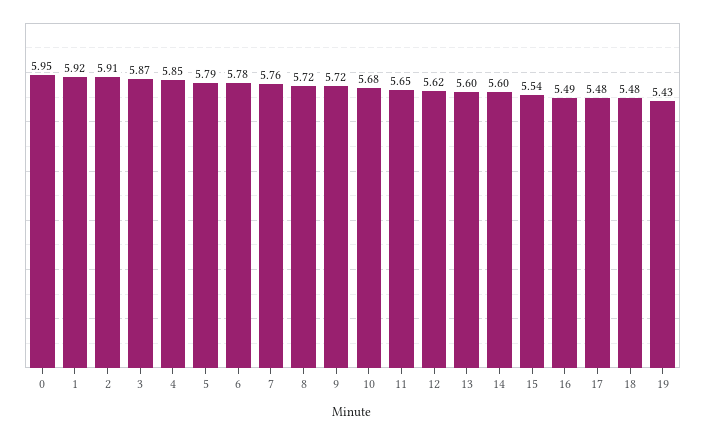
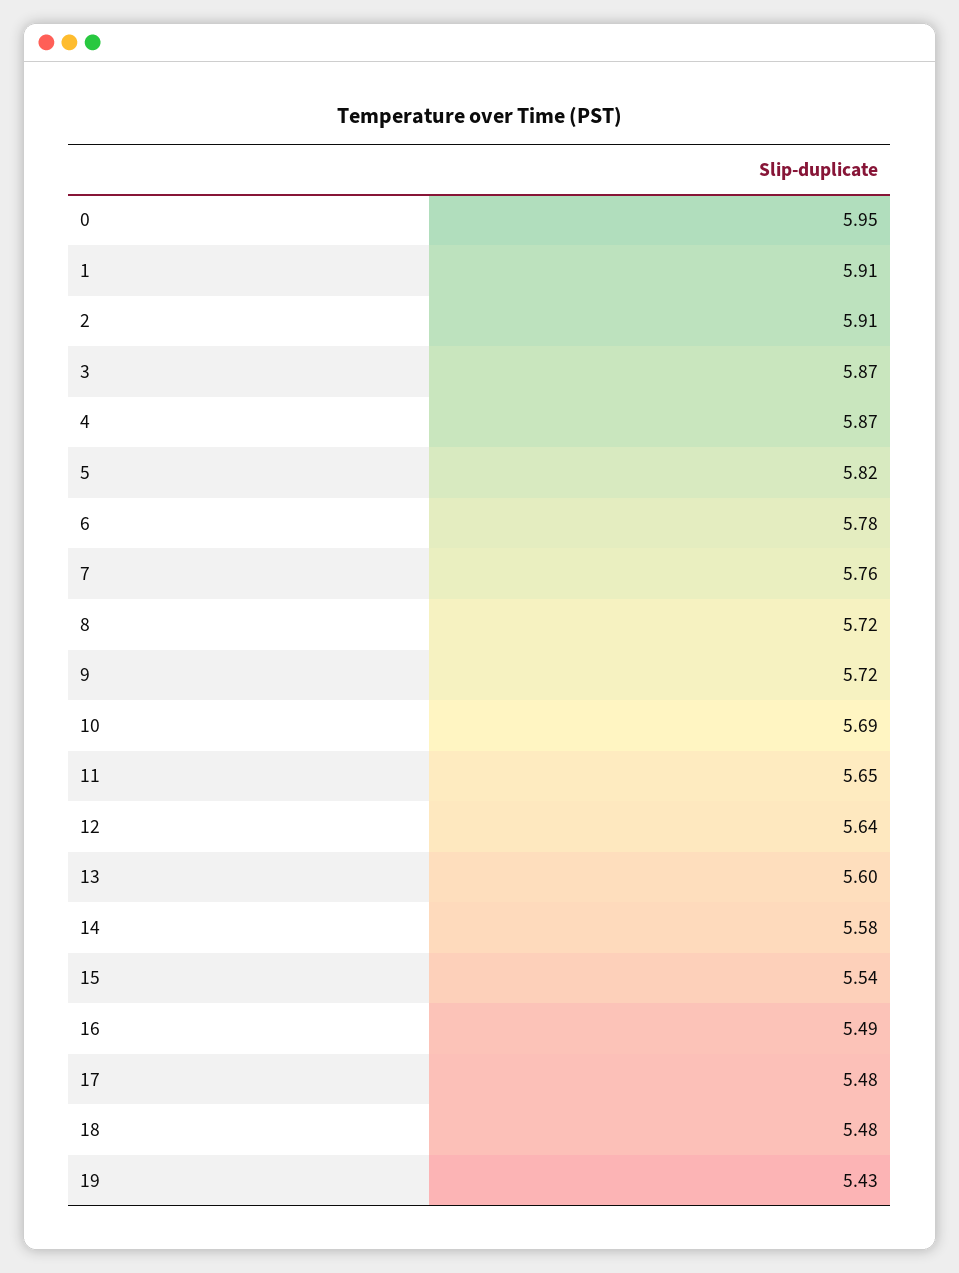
  {
    "0": 5.95,
-   "1": 5.92,
+   "1": 5.91,
    "2": 5.91,
    "3": 5.87,
-   "4": 5.85,
+   "4": 5.87,
-   "5": 5.79,
+   "5": 5.82,
    "6": 5.78,
    "7": 5.76,
    "8": 5.72,
    "9": 5.72,
-   "10": 5.68,
+   "10": 5.69,
    "11": 5.65,
-   "12": 5.62,
+   "12": 5.64,
    "13": 5.6,
-   "14": 5.6,
+   "14": 5.58,
    "15": 5.54,
    "16": 5.49,
    "17": 5.48,
    "18": 5.48,
    "19": 5.43
  }

